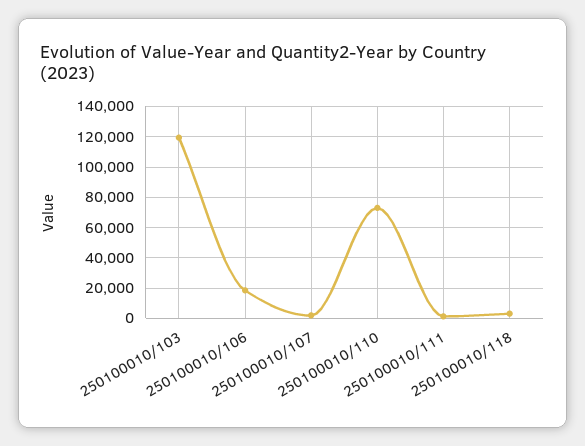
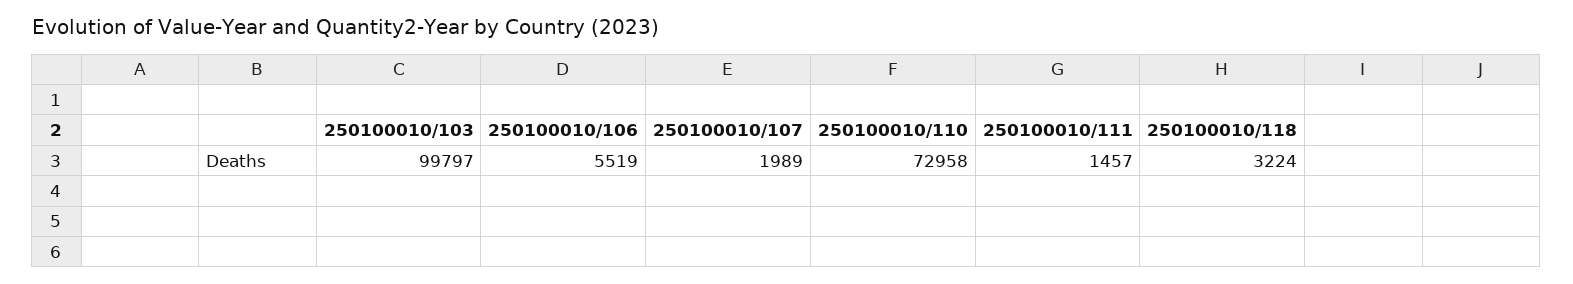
  {
-   "250100010/103": 120000,
+   "250100010/103": 99797,
-   "250100010/106": 20000,
+   "250100010/106": 5519,
    "250100010/107": 1989,
    "250100010/110": 72958,
    "250100010/111": 1457,
    "250100010/118": 3224
  }

